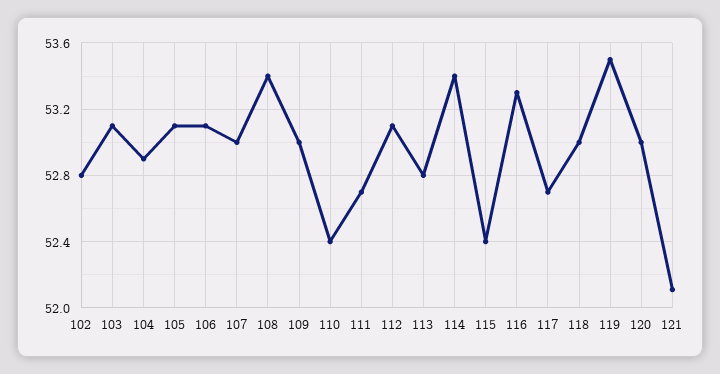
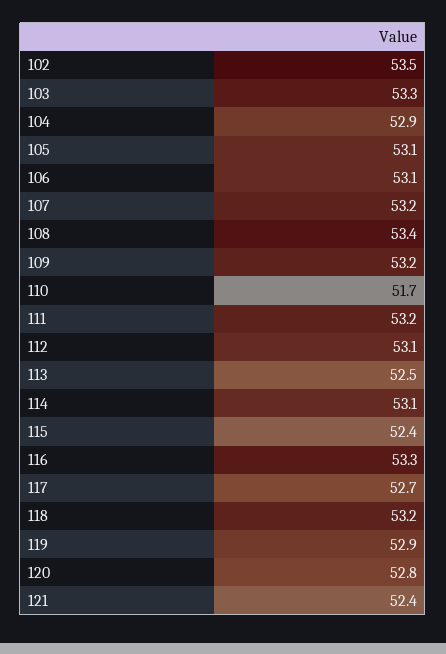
  {
-   "102": 52.8,
+   "102": 53.5,
-   "103": 53.1,
+   "103": 53.3,
    "104": 52.9,
    "105": 53.1,
    "106": 53.1,
-   "107": 53,
+   "107": 53.2,
    "108": 53.4,
-   "109": 53,
+   "109": 53.2,
-   "110": 52.4,
+   "110": 51.7,
-   "111": 52.7,
+   "111": 53.2,
    "112": 53.1,
-   "113": 52.8,
+   "113": 52.5,
-   "114": 53.4,
+   "114": 53.1,
    "115": 52.4,
    "116": 53.3,
    "117": 52.7,
-   "118": 53,
+   "118": 53.2,
-   "119": 53.5,
+   "119": 52.9,
-   "120": 53,
+   "120": 52.8,
-   "121": 52.1
+   "121": 52.4
  }

